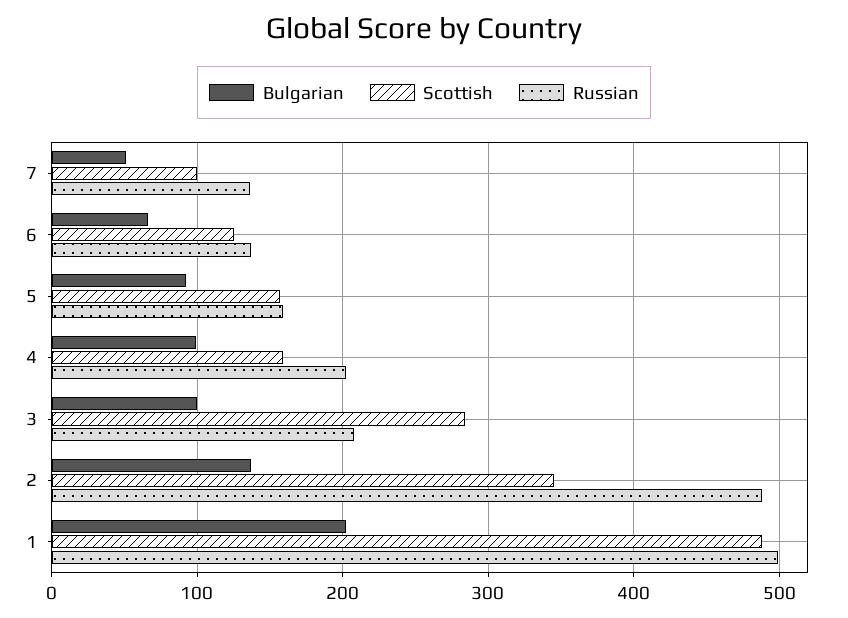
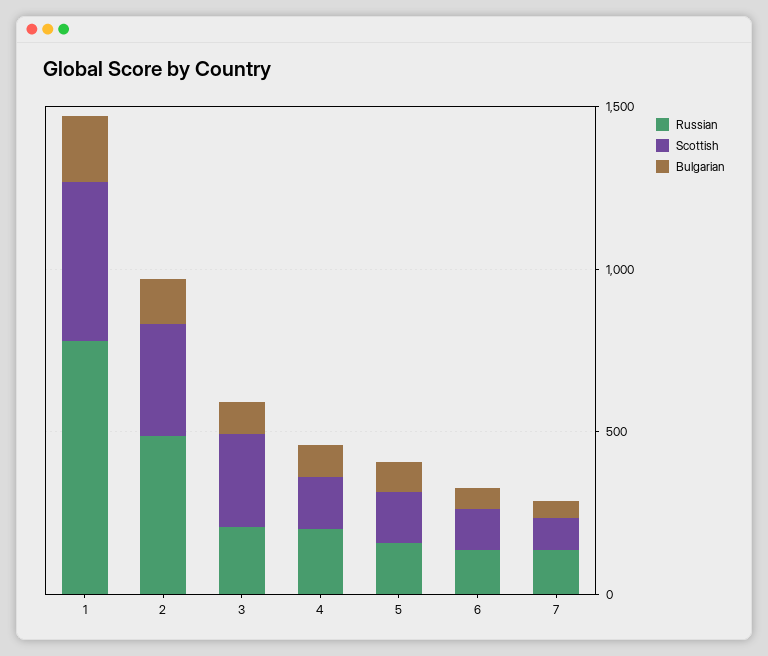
  {
    "Bulgarian": {
      "7": 50,
      "6": 70,
      "5": 90,
      "4": 100,
      "3": 100,
      "2": 140,
      "1": 200
    },
    "Scottish": {
      "7": 100,
      "6": 130,
      "5": 160,
      "4": 160,
      "3": 280,
      "2": 350,
      "1": 490
    },
    "Russian": {
      "7": 140,
      "6": 140,
      "5": 160,
      "4": 200,
      "3": 210,
      "2": 490,
-     "1": 500
+     "1": 800
    }
  }

